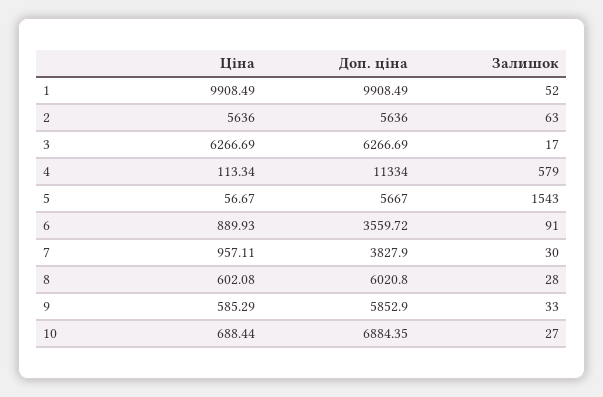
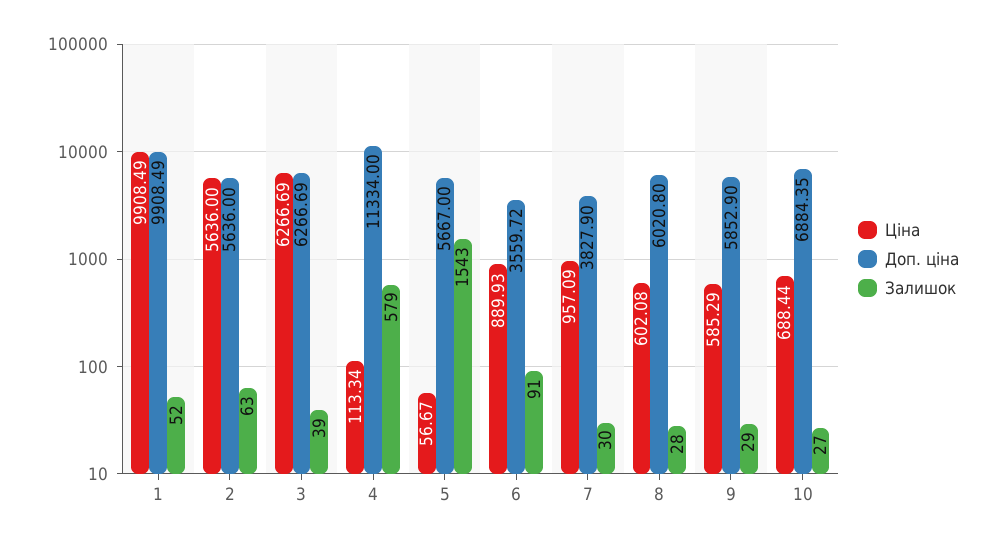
  {
    "Ціна": {
      "1": 9908.49,
      "2": 5636,
      "3": 6266.69,
      "4": 113.34,
      "5": 56.67,
      "6": 889.93,
-     "7": 957.11,
+     "7": 957.09,
      "8": 602.08,
      "9": 585.29,
      "10": 688.44
    },
    "Доп. ціна": {
      "1": 9908.49,
      "2": 5636,
      "3": 6266.69,
      "4": 11334,
      "5": 5667,
      "6": 3559.72,
      "7": 3827.9,
      "8": 6020.8,
      "9": 5852.9,
      "10": 6884.35
    },
    "Залишок": {
      "1": 52,
      "2": 63,
-     "3": 17,
+     "3": 39,
      "4": 579,
      "5": 1543,
      "6": 91,
      "7": 30,
      "8": 28,
-     "9": 33,
+     "9": 29,
      "10": 27
    }
  }

